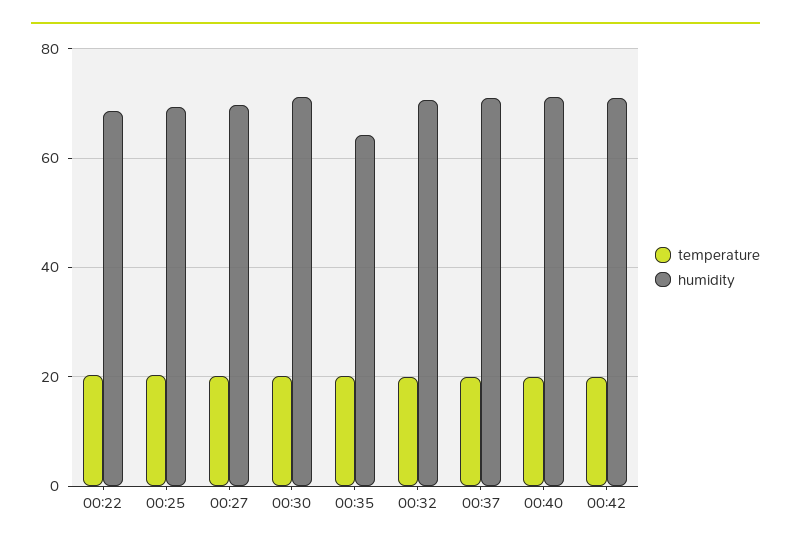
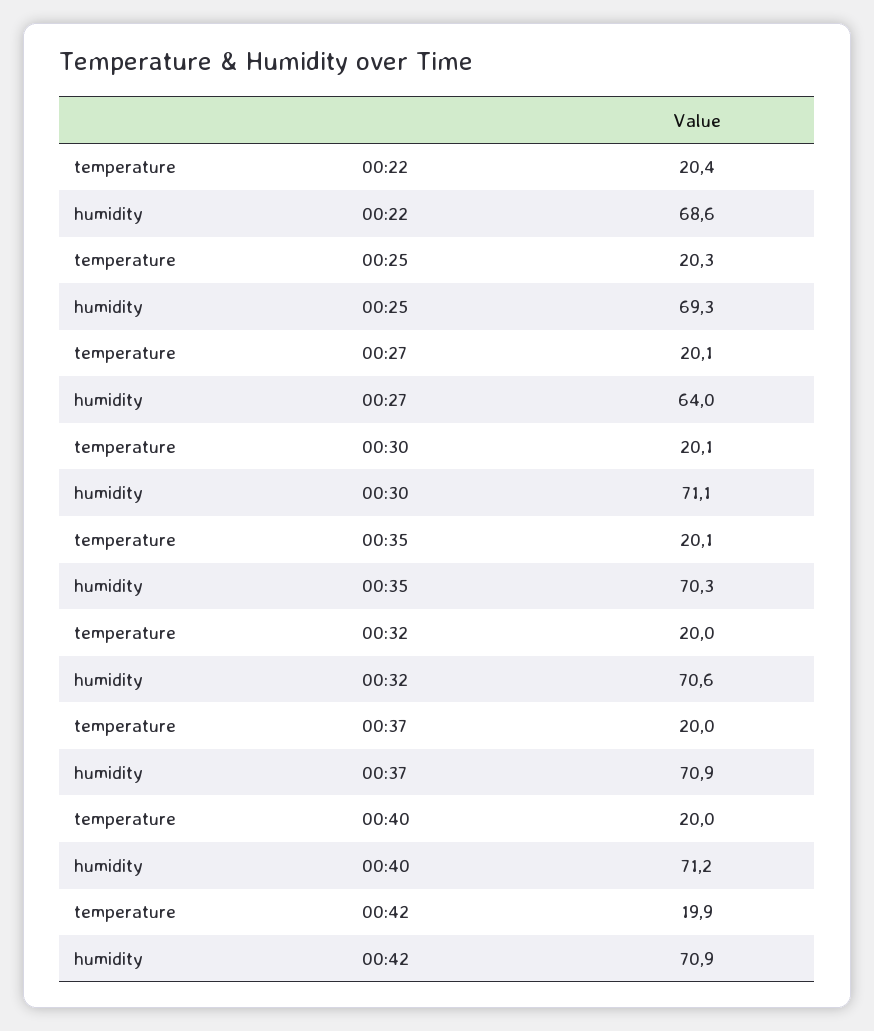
  {
    "temperature": {
      "00:22": 20.4,
      "00:25": 20.3,
      "00:27": 20.1,
      "00:30": 20.1,
      "00:35": 20.1,
      "00:32": 20,
      "00:37": 20,
      "00:40": 20,
      "00:42": 19.9
    },
    "humidity": {
      "00:22": 68.6,
      "00:25": 69.3,
-     "00:27": 70,
+     "00:27": 64,
      "00:30": 71.1,
-     "00:35": 64,
+     "00:35": 70.3,
      "00:32": 70.6,
      "00:37": 70.9,
      "00:40": 71.2,
      "00:42": 70.9
    }
  }

